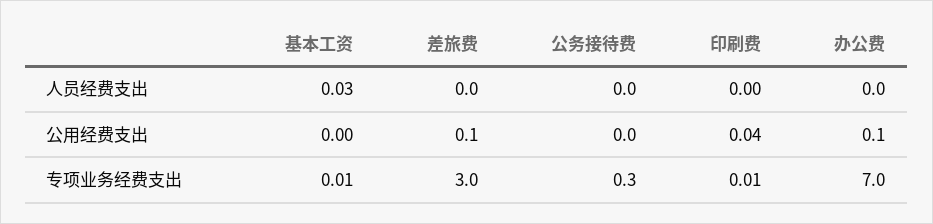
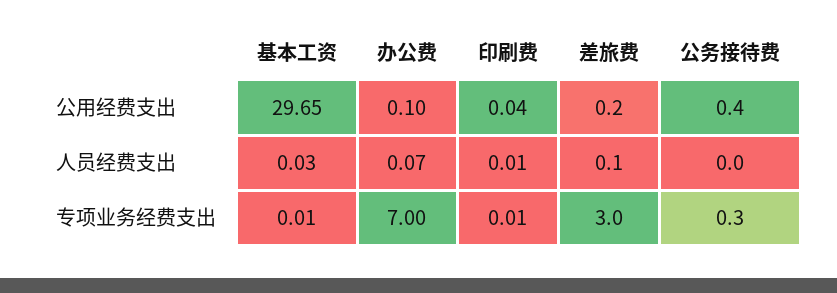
  {
    "基本工资": {
      "人员经费支出": 0.03,
-     "公用经费支出": 0,
+     "公用经费支出": 29.65,
      "专项业务经费支出": 0.01
    },
    "差旅费": {
-     "人员经费支出": 0,
+     "人员经费支出": 0.1,
-     "公用经费支出": 0.1,
+     "公用经费支出": 0.2,
      "专项业务经费支出": 3
    },
    "公务接待费": {
      "人员经费支出": 0,
-     "公用经费支出": 0,
+     "公用经费支出": 0.4,
      "专项业务经费支出": 0.3
    },
    "印刷费": {
-     "人员经费支出": 0,
+     "人员经费支出": 0.01,
      "公用经费支出": 0.04,
      "专项业务经费支出": 0.01
    },
    "办公费": {
-     "人员经费支出": 0,
+     "人员经费支出": 0.07,
      "公用经费支出": 0.1,
      "专项业务经费支出": 7
    }
  }

